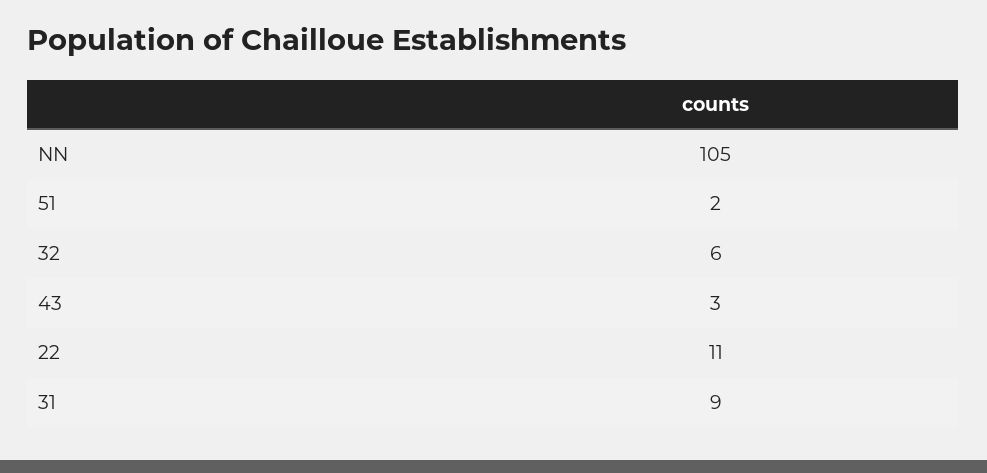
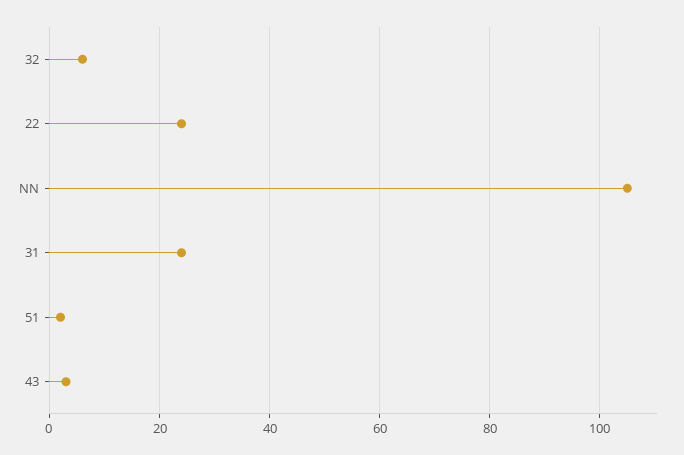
  {
    "NN": 105,
    "51": 2,
    "32": 6,
    "43": 3,
-   "22": 11,
+   "22": 25,
-   "31": 9
+   "31": 25
  }

